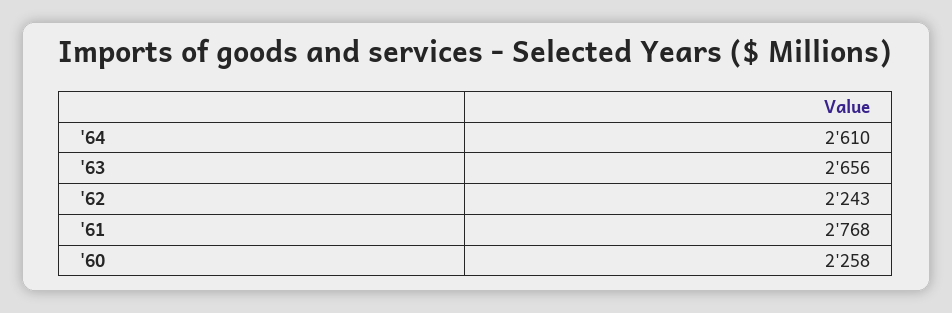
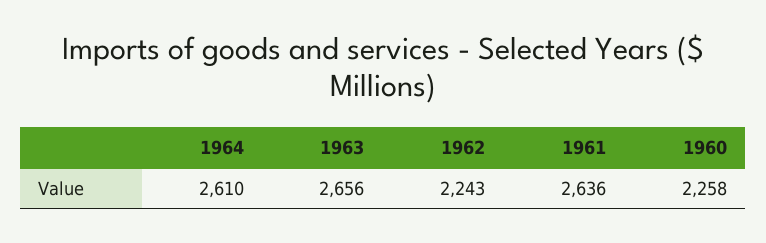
  {
    "'64": 2610,
    "'63": 2656,
    "'62": 2243,
-   "'61": 2768,
+   "'61": 2636,
    "'60": 2258
  }

